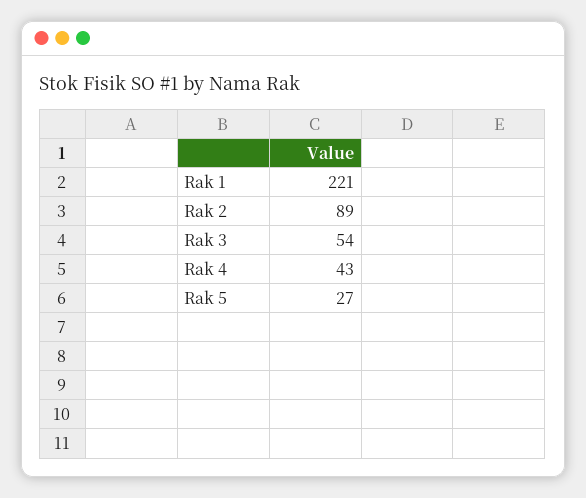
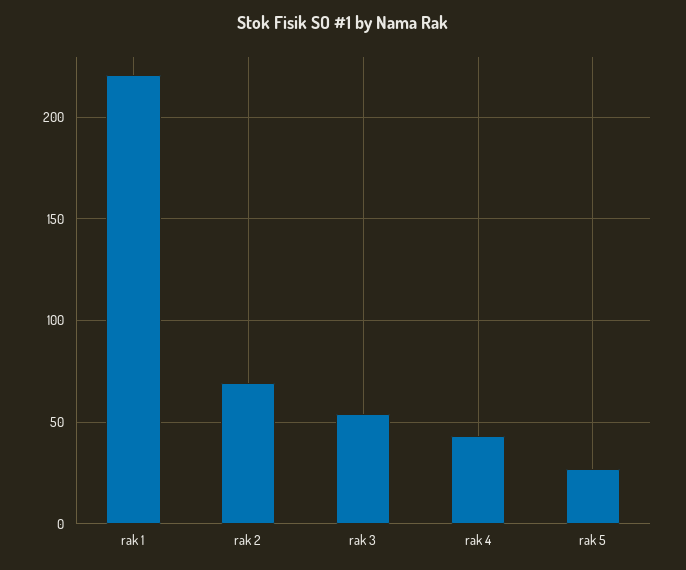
  {
    "Rak 1": 221,
-   "Rak 2": 89,
+   "Rak 2": 70,
    "Rak 3": 54,
    "Rak 4": 43,
    "Rak 5": 27
  }

